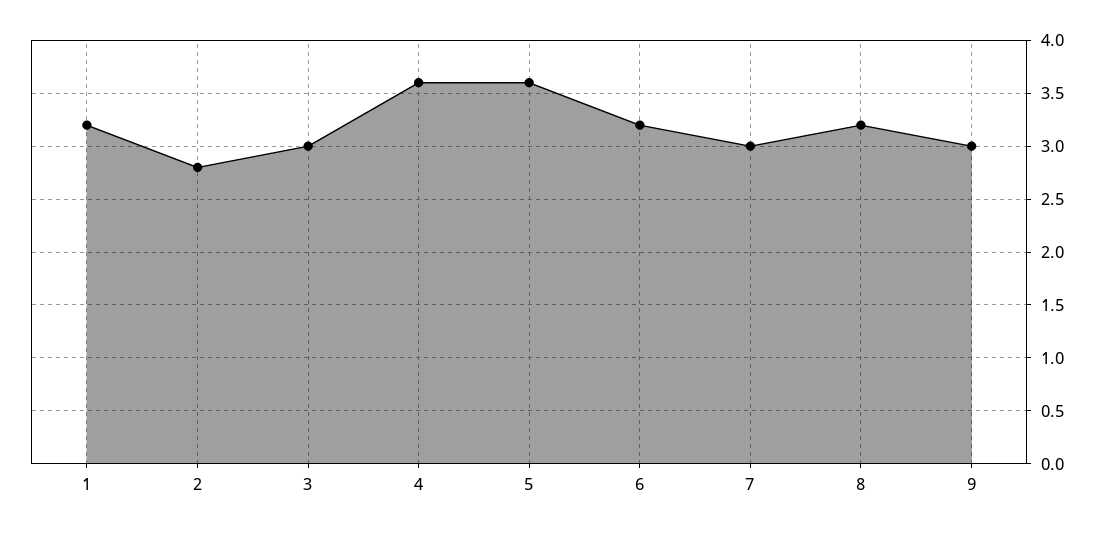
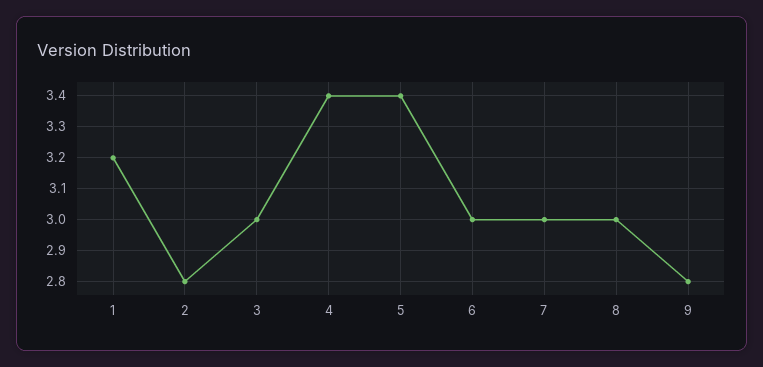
  {
    "1": 3.2,
    "2": 2.8,
    "3": 3,
-   "4": 3.6,
+   "4": 3.4,
-   "5": 3.6,
+   "5": 3.4,
-   "6": 3.2,
+   "6": 3,
    "7": 3,
-   "8": 3.2,
+   "8": 3,
-   "9": 3
+   "9": 2.8
  }

